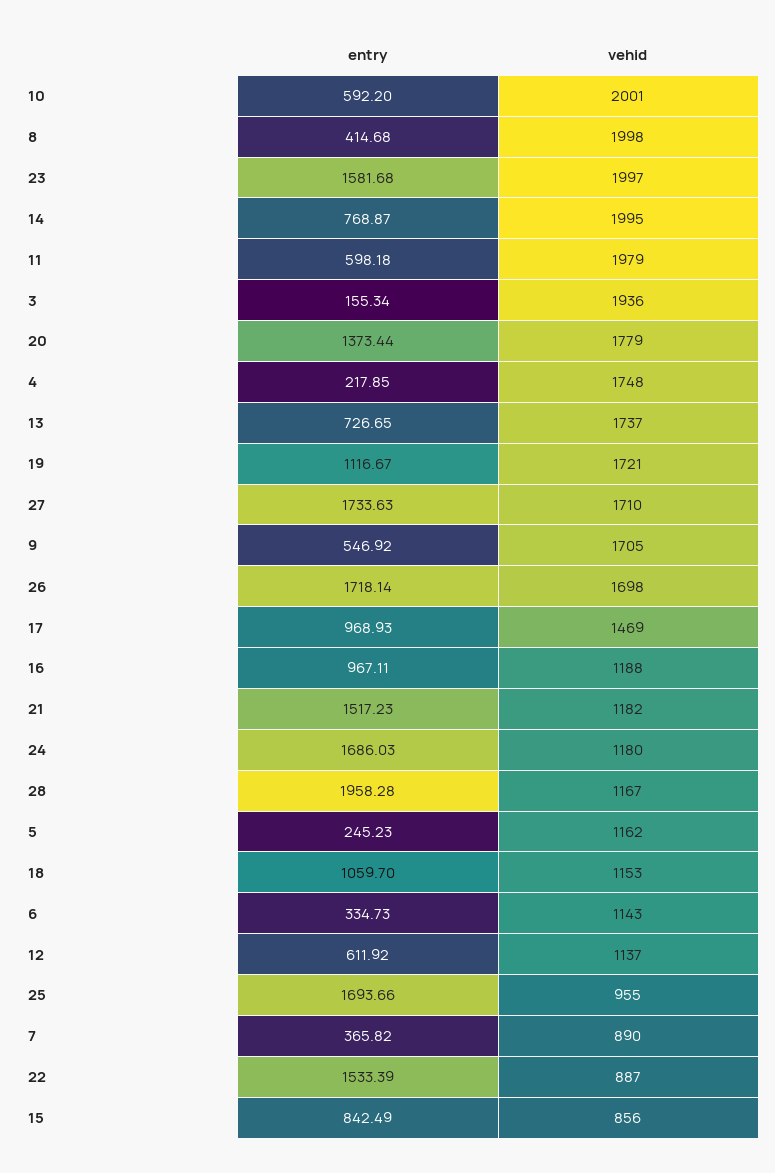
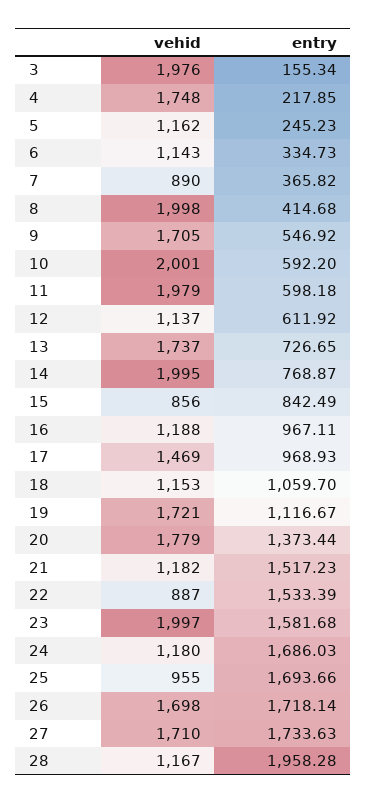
  {
    "entry": {
      "10": 592.2,
      "8": 414.68,
      "23": 1581.68,
      "14": 768.87,
      "11": 598.18,
      "3": 155.34,
      "20": 1373.44,
      "4": 217.85,
      "13": 726.65,
      "19": 1116.67,
      "27": 1733.63,
      "9": 546.92,
      "26": 1718.14,
      "17": 968.93,
      "16": 967.11,
      "21": 1517.23,
      "24": 1686.03,
      "28": 1958.28,
      "5": 245.23,
      "18": 1059.7,
      "6": 334.73,
      "12": 611.92,
      "25": 1693.66,
      "7": 365.82,
      "22": 1533.39,
      "15": 842.49
    },
    "vehid": {
      "10": 2001,
      "8": 1998,
      "23": 1997,
      "14": 1995,
      "11": 1979,
-     "3": 1936,
+     "3": 1976,
      "20": 1779,
      "4": 1748,
      "13": 1737,
      "19": 1721,
      "27": 1710,
      "9": 1705,
      "26": 1698,
      "17": 1469,
      "16": 1188,
      "21": 1182,
      "24": 1180,
      "28": 1167,
      "5": 1162,
      "18": 1153,
      "6": 1143,
      "12": 1137,
      "25": 955,
      "7": 890,
      "22": 887,
      "15": 856
    }
  }

